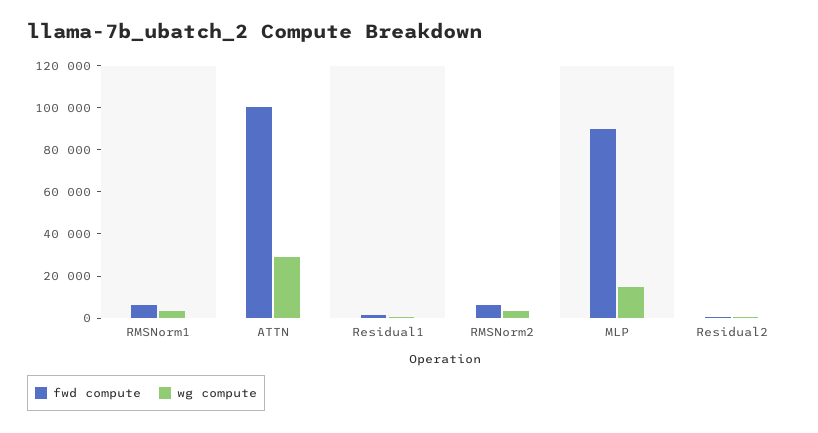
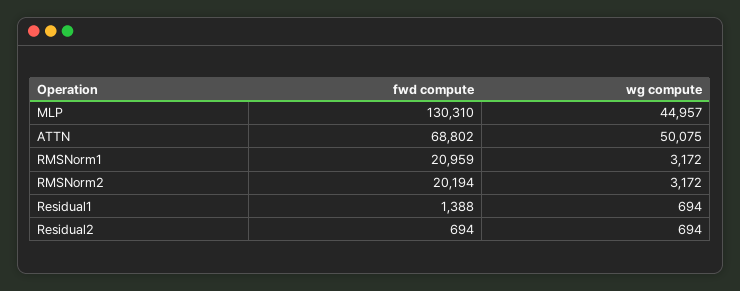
  {
    "fwd compute": {
-     "RMSNorm1": 5000,
+     "RMSNorm1": 20959,
-     "ATTN": 100000,
+     "ATTN": 68802,
      "Residual1": 1388,
-     "RMSNorm2": 5000,
+     "RMSNorm2": 20194,
-     "MLP": 90000,
+     "MLP": 130310,
      "Residual2": 694
    },
    "wg compute": {
      "RMSNorm1": 3172,
-     "ATTN": 30000,
+     "ATTN": 50075,
      "Residual1": 694,
      "RMSNorm2": 3172,
-     "MLP": 15000,
+     "MLP": 44957,
      "Residual2": 694
    }
  }

